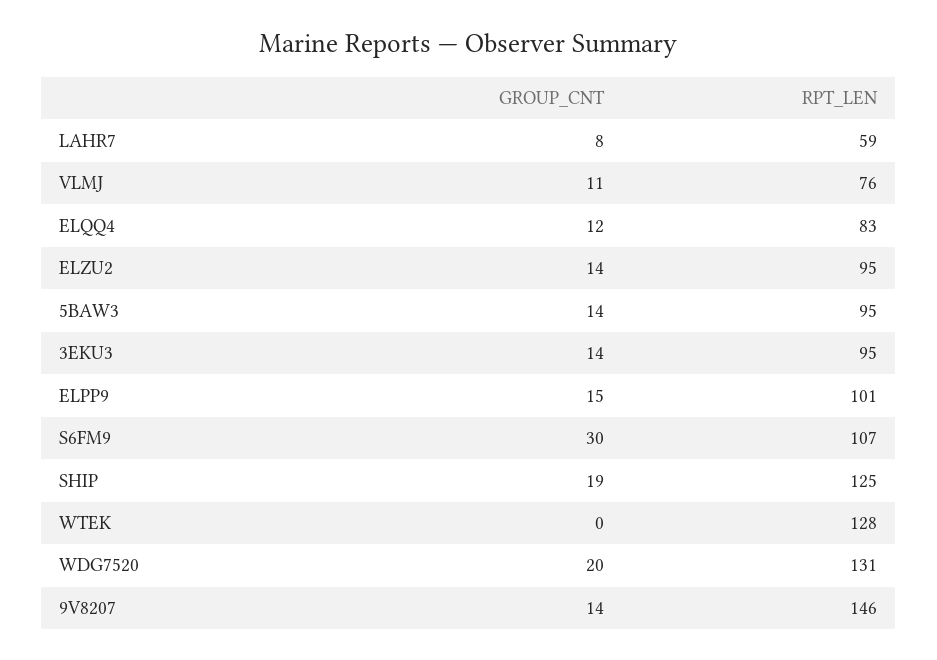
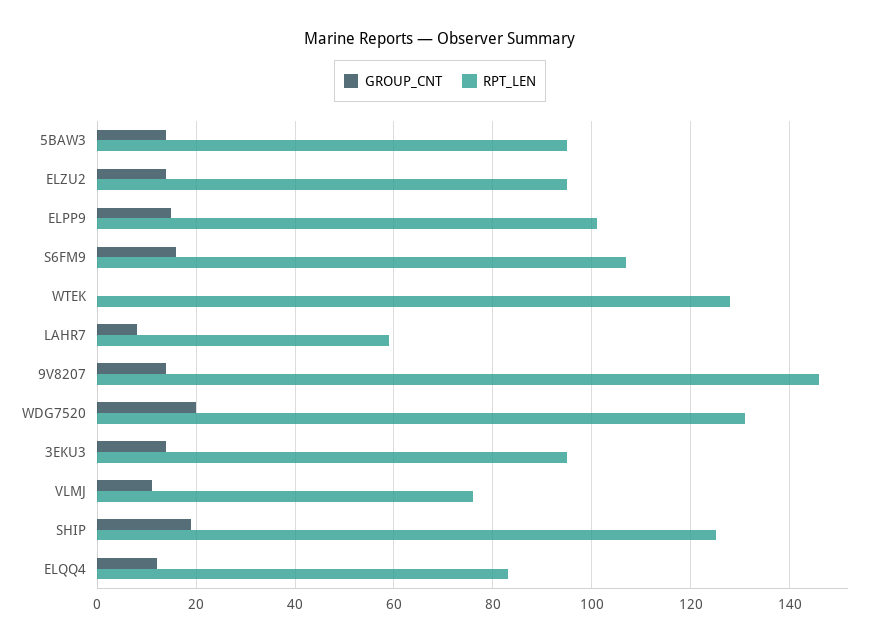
  {
    "GROUP_CNT": {
      "LAHR7": 8,
      "VLMJ": 11,
      "ELQQ4": 12,
      "ELZU2": 14,
      "5BAW3": 14,
      "3EKU3": 14,
      "ELPP9": 15,
-     "S6FM9": 30,
+     "S6FM9": 15,
      "SHIP": 19,
      "WTEK": 0,
      "WDG7520": 20,
      "9V8207": 14
    },
    "RPT_LEN": {
      "LAHR7": 59,
      "VLMJ": 76,
      "ELQQ4": 83,
      "ELZU2": 95,
      "5BAW3": 95,
      "3EKU3": 95,
      "ELPP9": 101,
      "S6FM9": 107,
      "SHIP": 125,
      "WTEK": 128,
      "WDG7520": 131,
      "9V8207": 146
    }
  }

